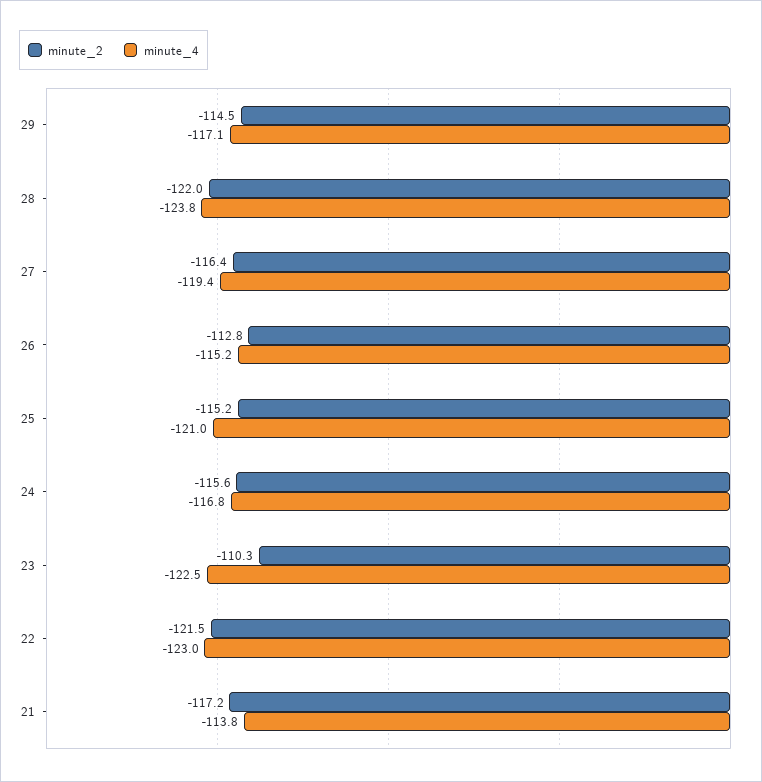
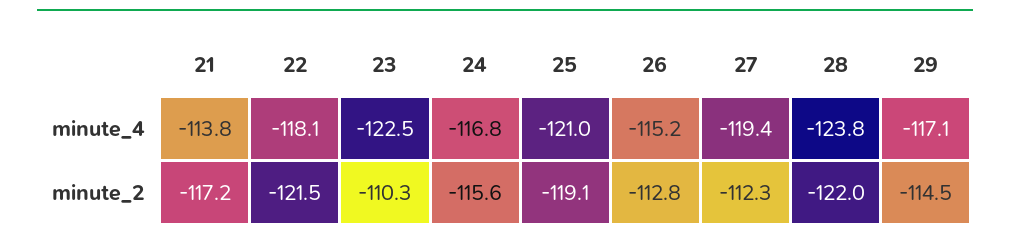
  {
    "minute_2": {
      "29": -114.5,
      "28": -122,
-     "27": -116.4,
+     "27": -112.3,
      "26": -112.8,
-     "25": -115.2,
+     "25": -119.1,
      "24": -115.6,
      "23": -110.3,
      "22": -121.5,
      "21": -117.2
    },
    "minute_4": {
      "29": -117.1,
      "28": -123.8,
      "27": -119.4,
      "26": -115.2,
      "25": -121,
      "24": -116.8,
      "23": -122.5,
-     "22": -123,
+     "22": -118.1,
      "21": -113.8
    }
  }

